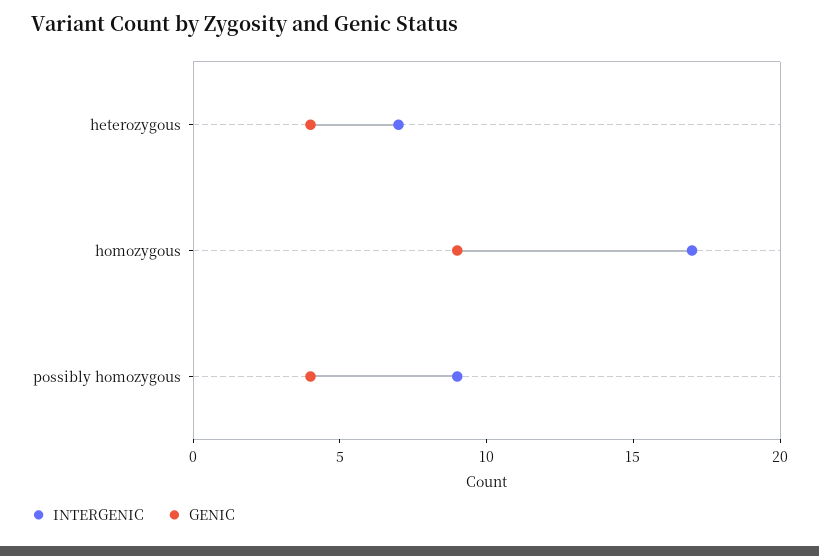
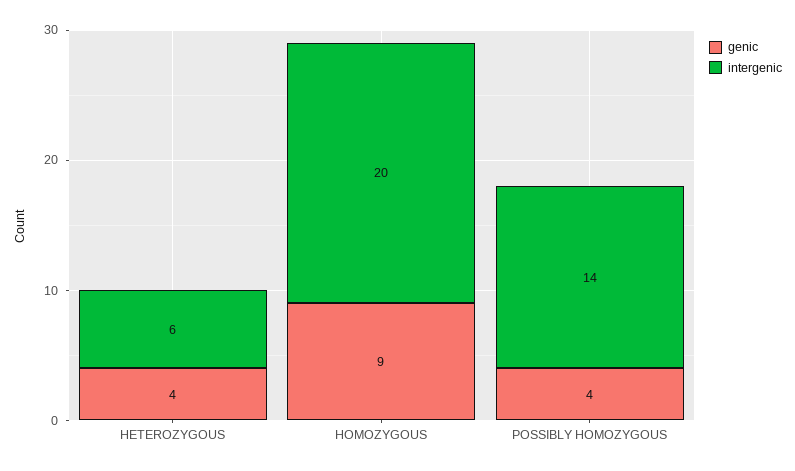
  {
    "INTERGENIC": {
-     "heterozygous": 7,
+     "heterozygous": 6,
-     "homozygous": 17,
+     "homozygous": 20,
-     "possibly homozygous": 9
+     "possibly homozygous": 14
    },
    "GENIC": {
      "heterozygous": 4,
      "homozygous": 9,
      "possibly homozygous": 4
    }
  }

